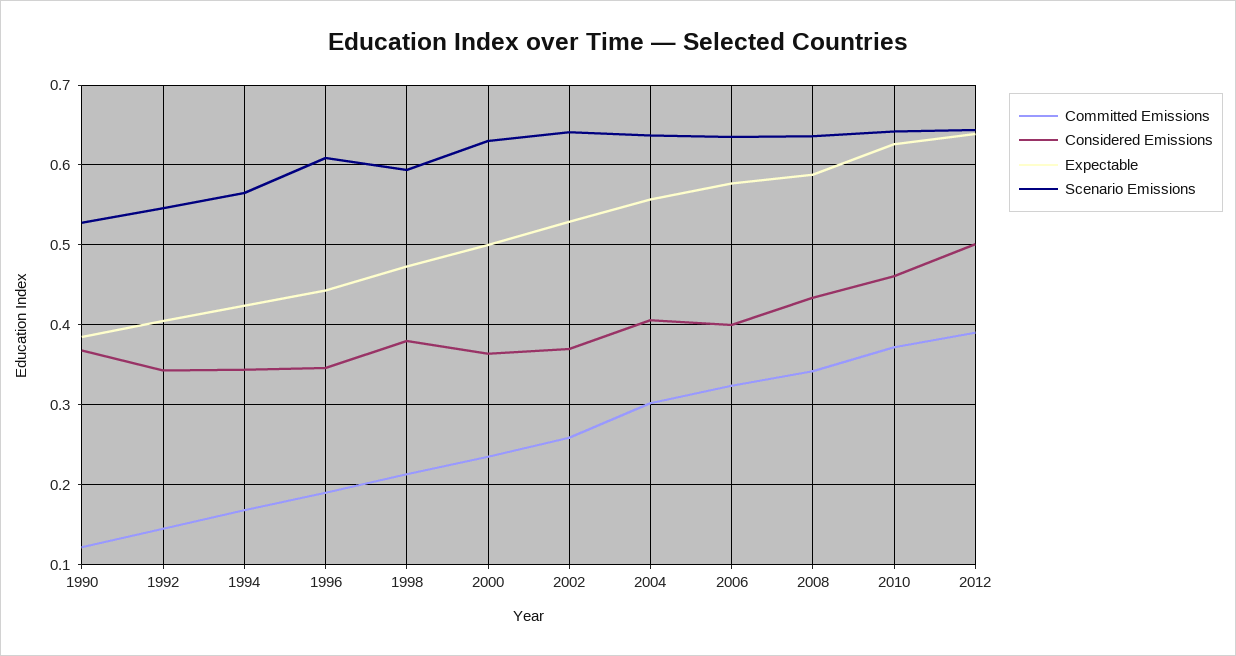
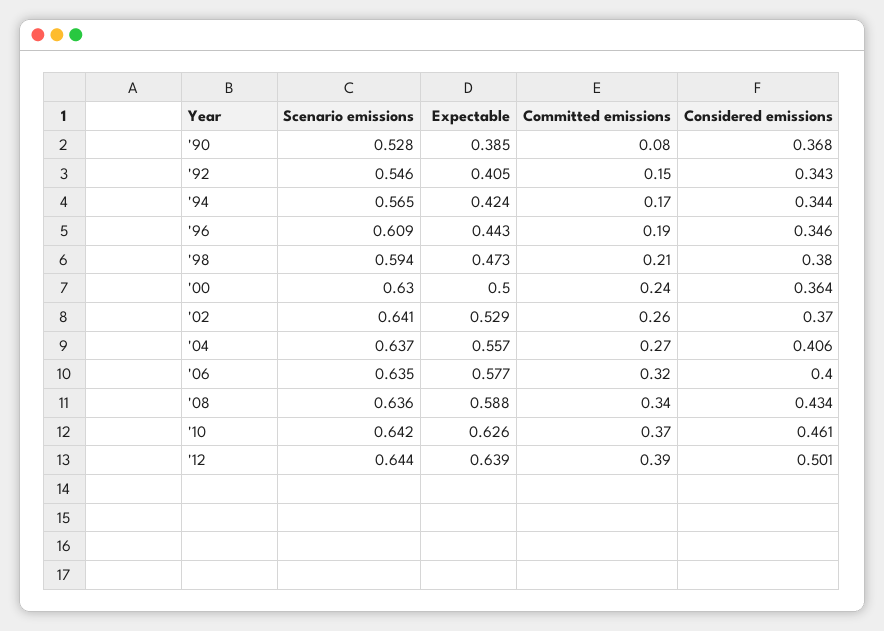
  {
    "Committed Emissions": {
-     "1990": 0.12,
+     "1990": 0.08,
      "1992": 0.15,
      "1994": 0.17,
      "1996": 0.19,
      "1998": 0.21,
      "2000": 0.24,
      "2002": 0.26,
-     "2004": 0.3,
+     "2004": 0.27,
      "2006": 0.32,
      "2008": 0.34,
      "2010": 0.37,
      "2012": 0.39
    },
    "Considered Emissions": {
      "1990": 0.368,
      "1992": 0.343,
      "1994": 0.344,
      "1996": 0.346,
      "1998": 0.38,
      "2000": 0.364,
      "2002": 0.37,
      "2004": 0.406,
      "2006": 0.4,
      "2008": 0.434,
      "2010": 0.461,
      "2012": 0.501
    },
    "Expectable": {
      "1990": 0.385,
      "1992": 0.405,
      "1994": 0.424,
      "1996": 0.443,
      "1998": 0.473,
      "2000": 0.5,
      "2002": 0.529,
      "2004": 0.557,
      "2006": 0.577,
      "2008": 0.588,
      "2010": 0.626,
      "2012": 0.639
    },
    "Scenario Emissions": {
      "1990": 0.528,
      "1992": 0.546,
      "1994": 0.565,
      "1996": 0.609,
      "1998": 0.594,
      "2000": 0.63,
      "2002": 0.641,
      "2004": 0.637,
      "2006": 0.635,
      "2008": 0.636,
      "2010": 0.642,
      "2012": 0.644
    }
  }

